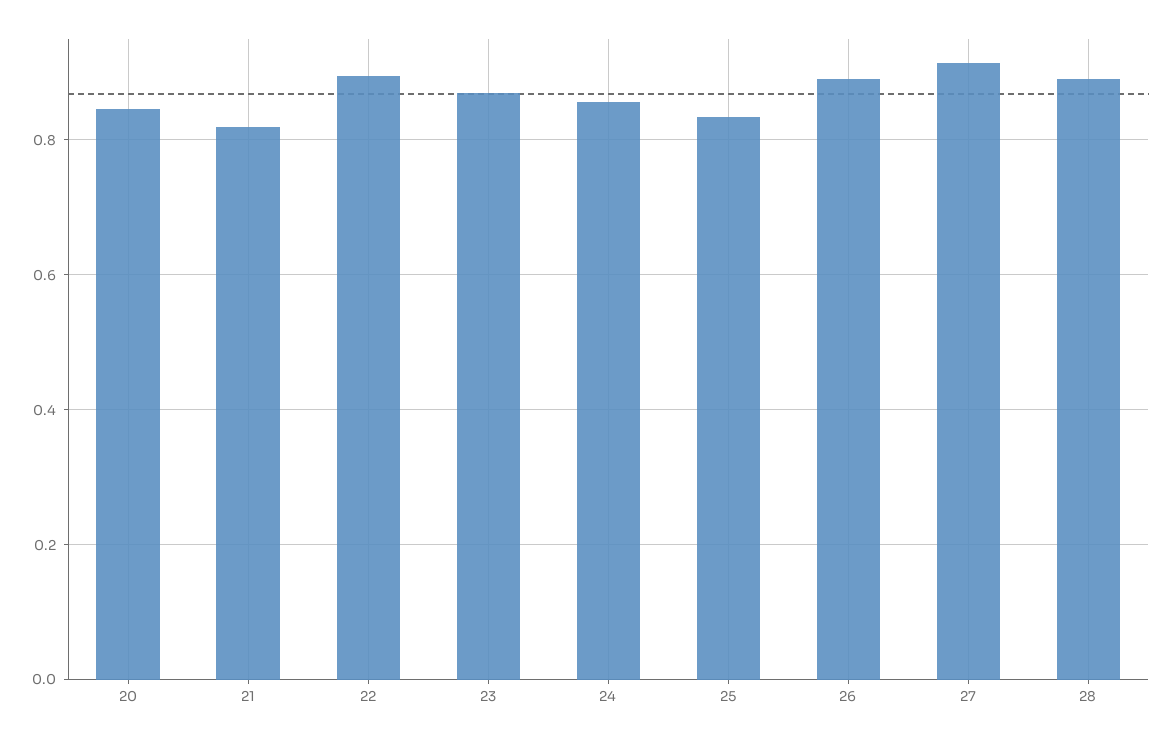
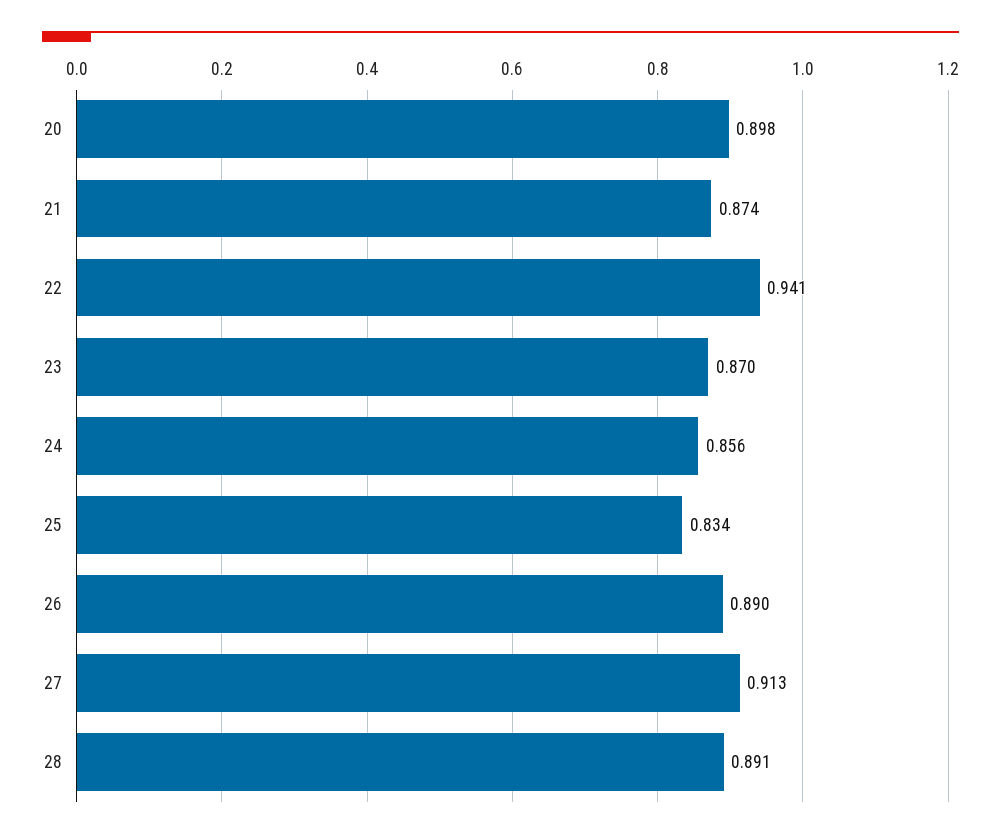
  {
-   "20": 0.84,
+   "20": 0.898,
-   "21": 0.82,
+   "21": 0.874,
-   "22": 0.9,
+   "22": 0.941,
    "23": 0.87,
    "24": 0.856,
    "25": 0.834,
    "26": 0.89,
    "27": 0.913,
    "28": 0.891
  }

